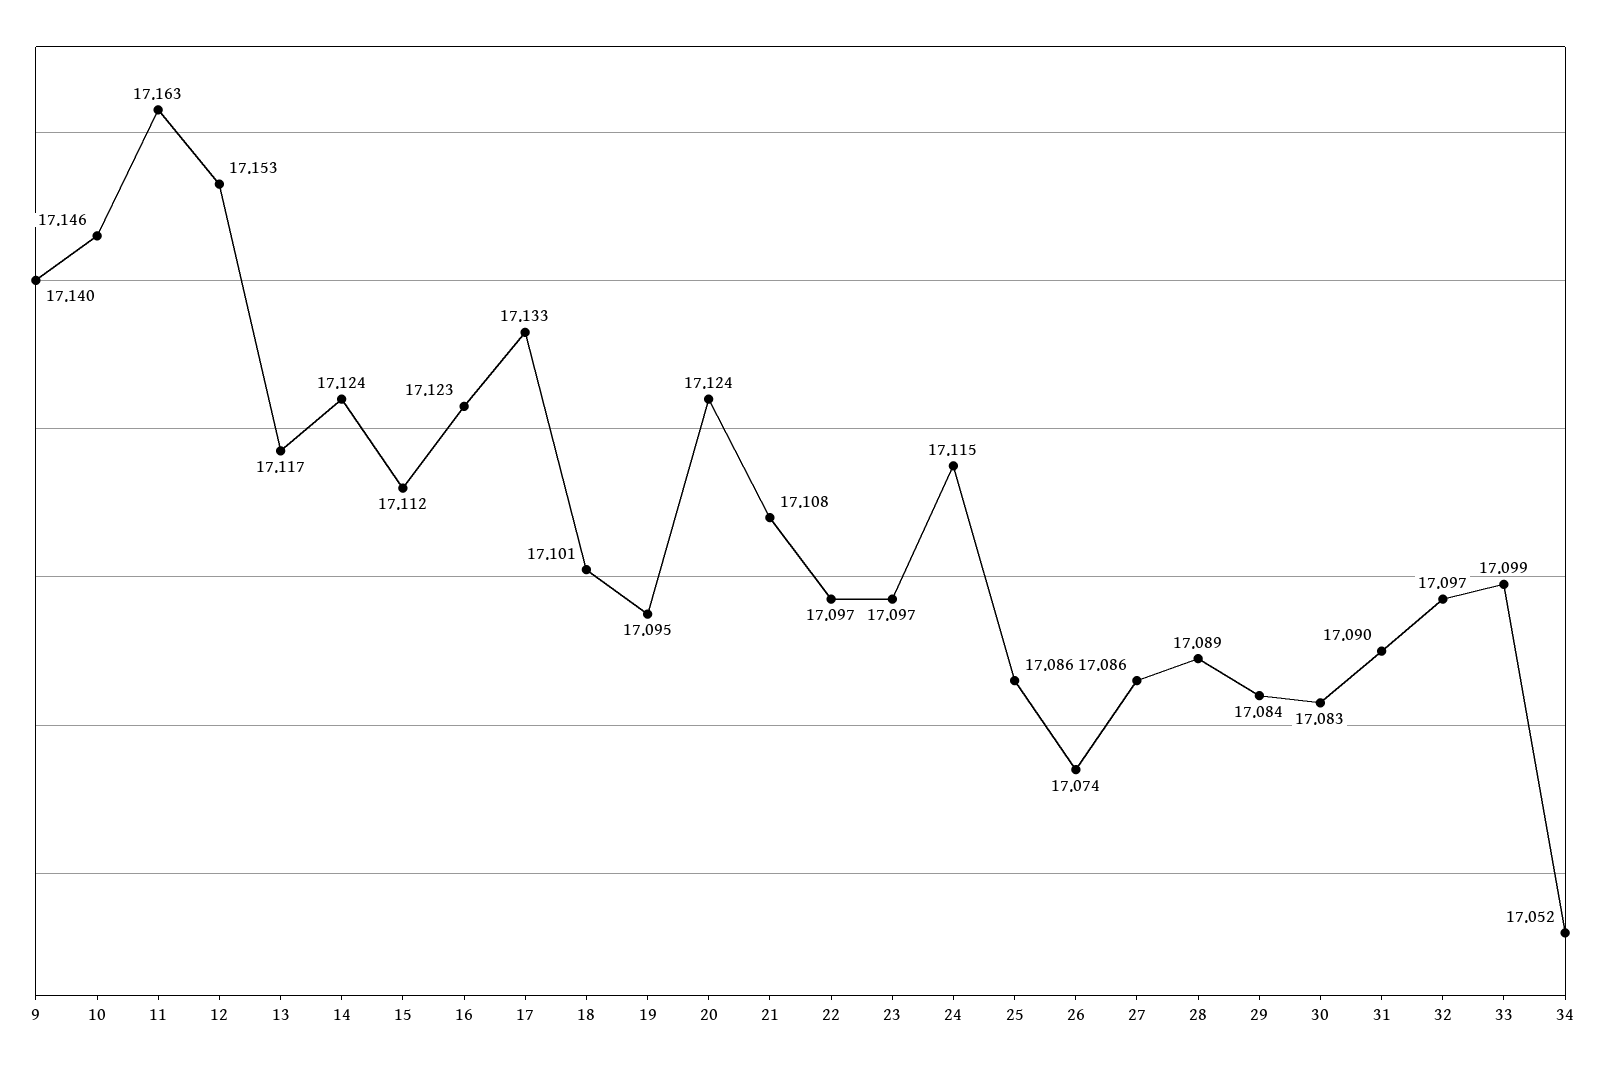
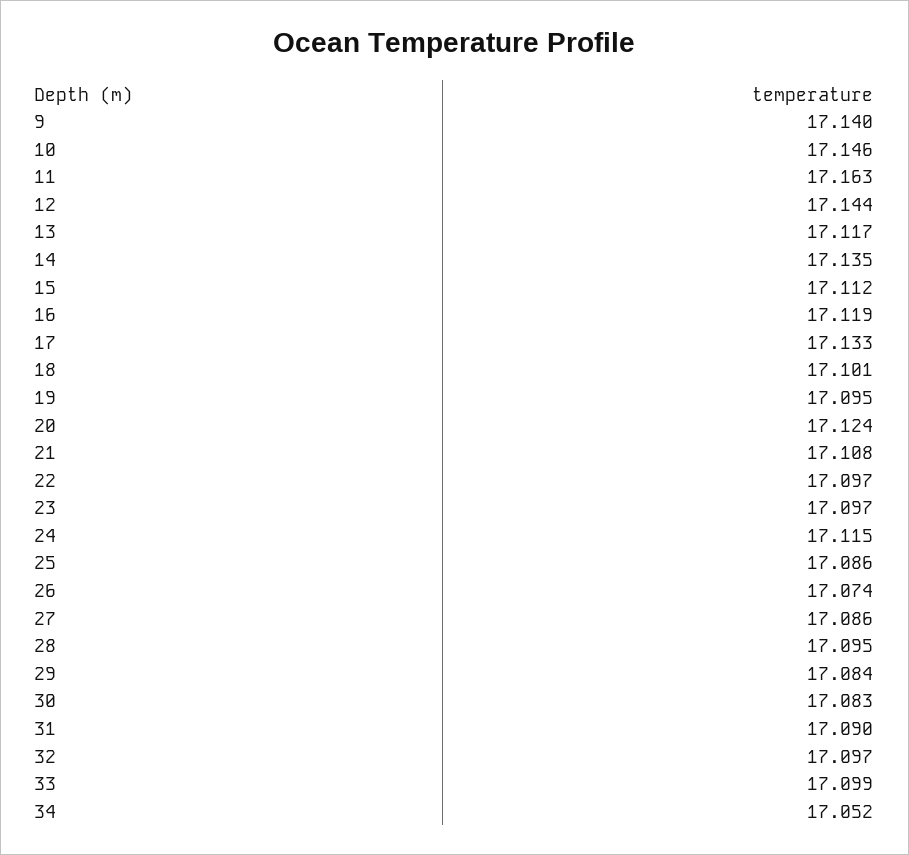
  {
    "9": 17.14,
    "10": 17.146,
    "11": 17.163,
-   "12": 17.153,
+   "12": 17.144,
    "13": 17.117,
-   "14": 17.124,
+   "14": 17.135,
    "15": 17.112,
-   "16": 17.123,
+   "16": 17.119,
    "17": 17.133,
    "18": 17.101,
    "19": 17.095,
    "20": 17.124,
    "21": 17.108,
    "22": 17.097,
    "23": 17.097,
    "24": 17.115,
    "25": 17.086,
    "26": 17.074,
    "27": 17.086,
-   "28": 17.089,
+   "28": 17.095,
    "29": 17.084,
    "30": 17.083,
    "31": 17.09,
    "32": 17.097,
    "33": 17.099,
    "34": 17.052
  }

